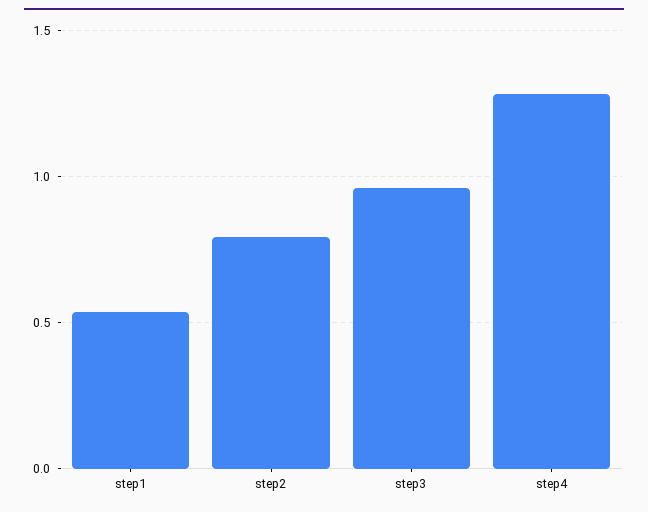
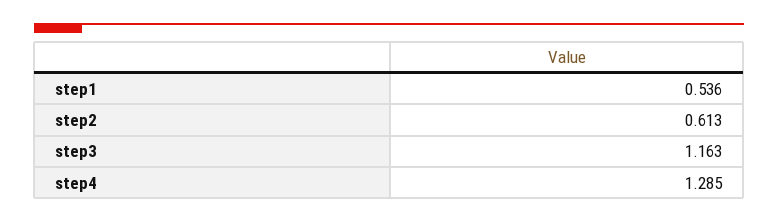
  {
    "step1": 0.536,
-   "step2": 0.8,
+   "step2": 0.613,
-   "step3": 0.95,
+   "step3": 1.163,
    "step4": 1.285
  }

